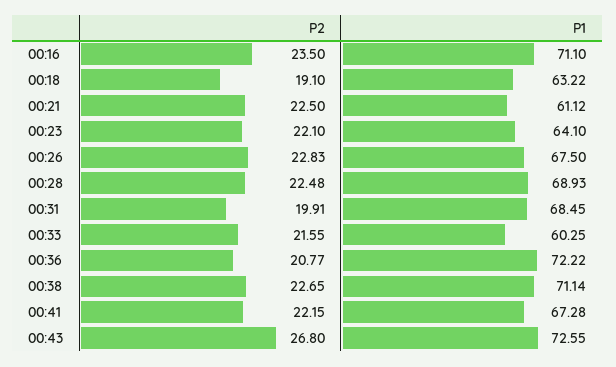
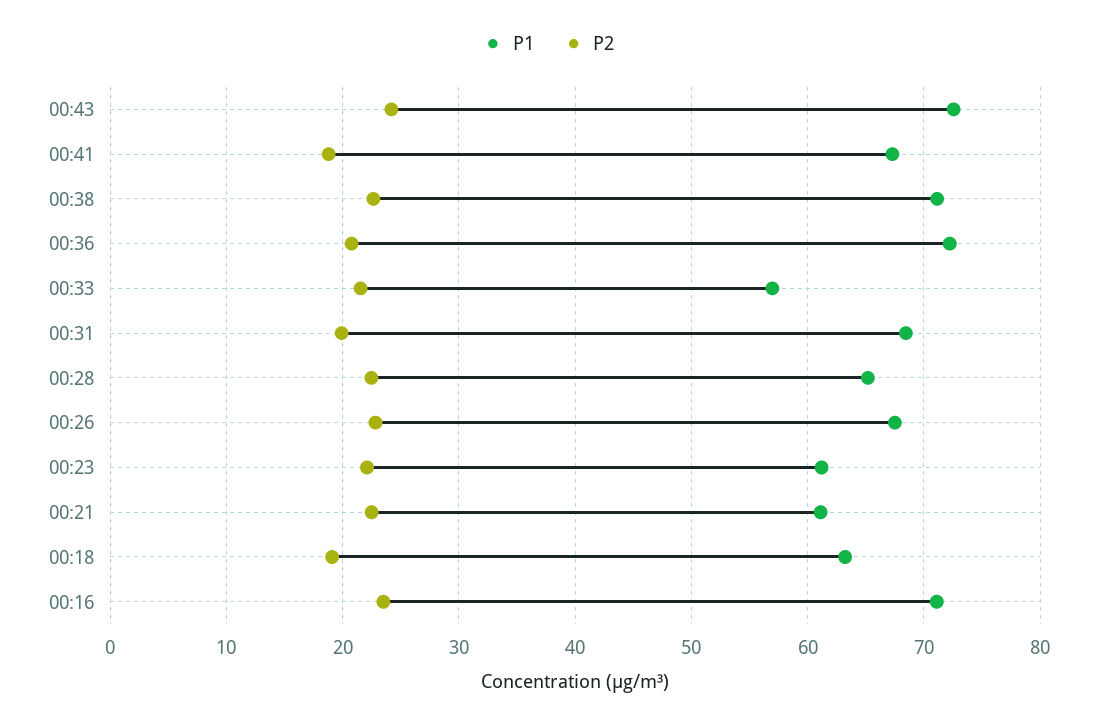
  {
    "P2": {
      "00:16": 23.5,
      "00:18": 19.1,
      "00:21": 22.5,
      "00:23": 22.1,
      "00:26": 22.83,
      "00:28": 22.48,
      "00:31": 19.91,
      "00:33": 21.55,
      "00:36": 20.77,
      "00:38": 22.65,
-     "00:41": 22.15,
+     "00:41": 19,
-     "00:43": 26.8
+     "00:43": 24
    },
    "P1": {
      "00:16": 71.1,
      "00:18": 63.22,
      "00:21": 61.12,
-     "00:23": 64.1,
+     "00:23": 61,
      "00:26": 67.5,
-     "00:28": 68.93,
+     "00:28": 65,
      "00:31": 68.45,
-     "00:33": 60.25,
+     "00:33": 57,
      "00:36": 72.22,
      "00:38": 71.14,
      "00:41": 67.28,
      "00:43": 72.55
    }
  }

